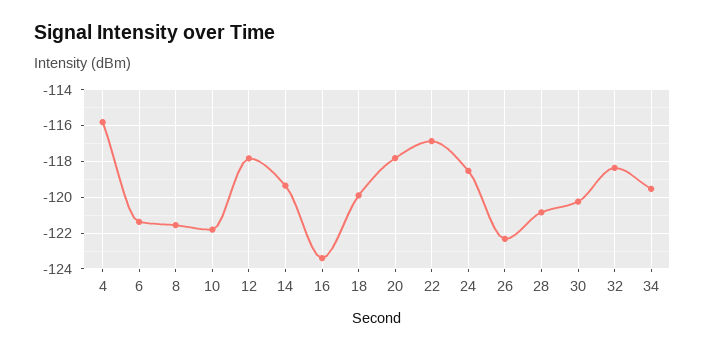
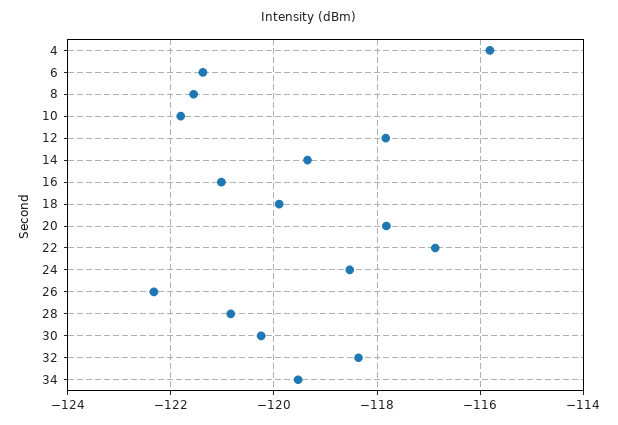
  {
    "4": -115.8,
    "6": -121.4,
    "8": -121.6,
    "10": -121.8,
    "12": -117.8,
    "14": -119.4,
-   "16": -123.5,
+   "16": -121,
    "18": -120,
    "20": -117.8,
    "22": -116.8,
    "24": -118.6,
    "26": -122.4,
    "28": -120.8,
    "30": -120.2,
    "32": -118.4,
    "34": -119.6
  }

